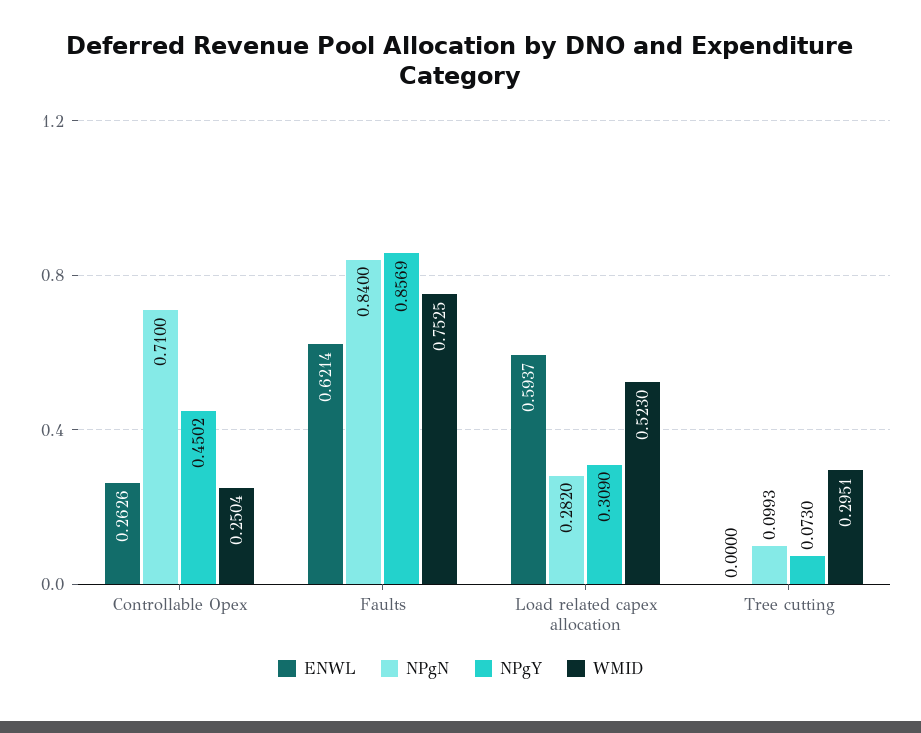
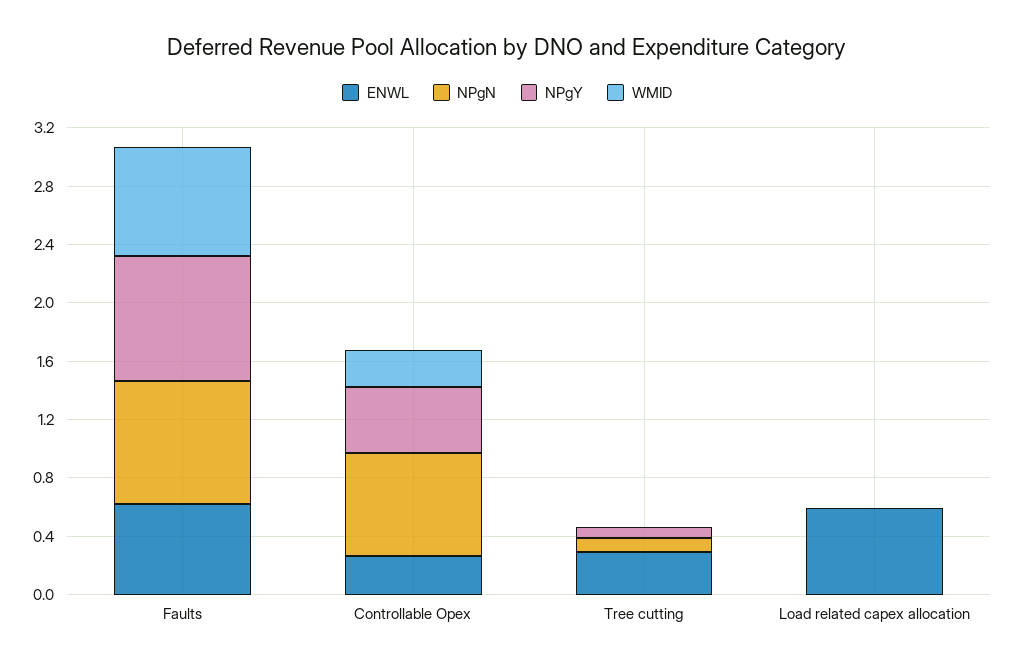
  {
    "ENWL": {
      "Controllable Opex": 0.2626,
      "Faults": 0.6214,
      "Load related capex allocation": 0.5937,
-     "Tree cutting": 0
+     "Tree cutting": 0.3
    },
    "NPgN": {
      "Controllable Opex": 0.71,
      "Faults": 0.84,
-     "Load related capex allocation": 0.282,
+     "Load related capex allocation": 0,
      "Tree cutting": 0.0993
    },
    "NPgY": {
      "Controllable Opex": 0.4502,
      "Faults": 0.8569,
-     "Load related capex allocation": 0.309,
+     "Load related capex allocation": 0,
      "Tree cutting": 0.073
    },
    "WMID": {
      "Controllable Opex": 0.2504,
      "Faults": 0.7525,
-     "Load related capex allocation": 0.523,
+     "Load related capex allocation": 0,
-     "Tree cutting": 0.2951
+     "Tree cutting": 0
    }
  }

